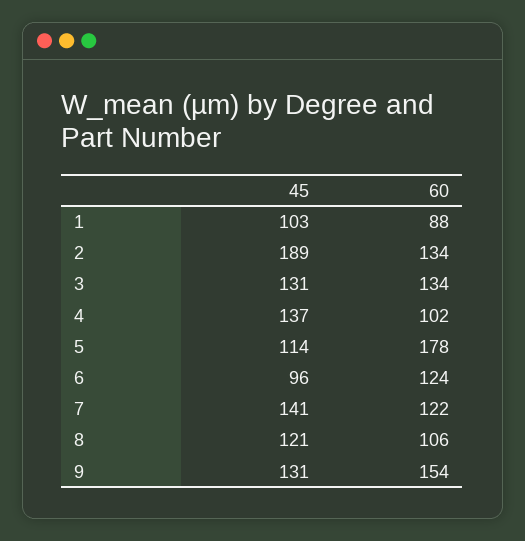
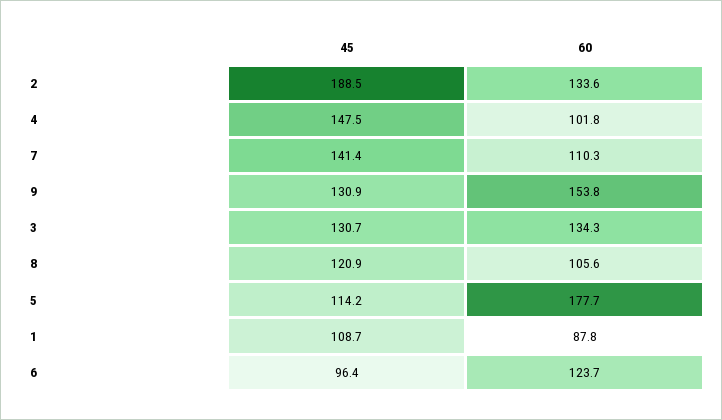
  {
    "45": {
-     "1": 103,
+     "1": 108.7,
      "2": 188.5,
      "3": 130.7,
-     "4": 137,
+     "4": 147.5,
      "5": 114.2,
      "6": 96.4,
      "7": 141.4,
      "8": 120.9,
      "9": 130.9
    },
    "60": {
      "1": 87.8,
      "2": 133.6,
      "3": 134.3,
      "4": 101.8,
      "5": 177.7,
      "6": 123.7,
-     "7": 122,
+     "7": 110.3,
      "8": 105.6,
      "9": 153.8
    }
  }

